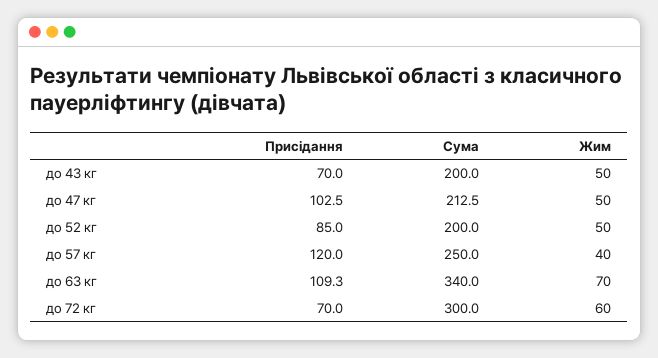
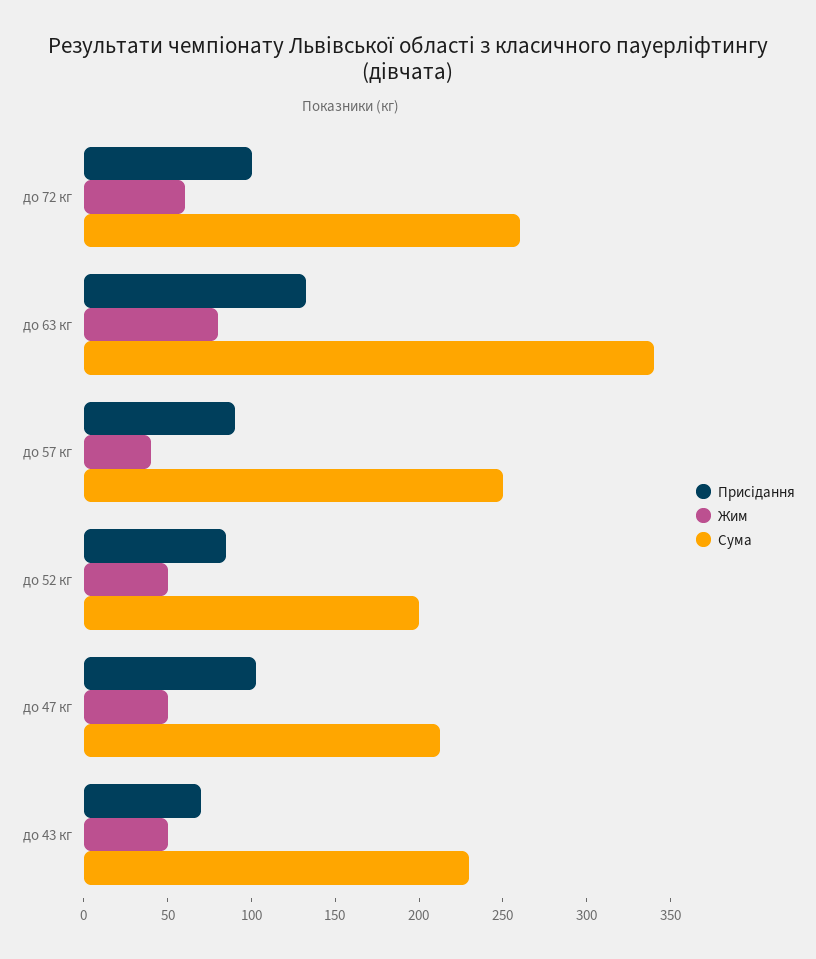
  {
    "Присідання": {
      "до 43 кг": 70,
      "до 47 кг": 102.5,
      "до 52 кг": 85,
-     "до 57 кг": 120,
+     "до 57 кг": 90,
-     "до 63 кг": 109.3,
+     "до 63 кг": 130,
-     "до 72 кг": 70
+     "до 72 кг": 100
    },
    "Сума": {
-     "до 43 кг": 200,
+     "до 43 кг": 230,
      "до 47 кг": 212.5,
      "до 52 кг": 200,
      "до 57 кг": 250,
      "до 63 кг": 340,
-     "до 72 кг": 300
+     "до 72 кг": 260
    },
    "Жим": {
      "до 43 кг": 50,
      "до 47 кг": 50,
      "до 52 кг": 50,
      "до 57 кг": 40,
-     "до 63 кг": 70,
+     "до 63 кг": 80,
      "до 72 кг": 60
    }
  }

